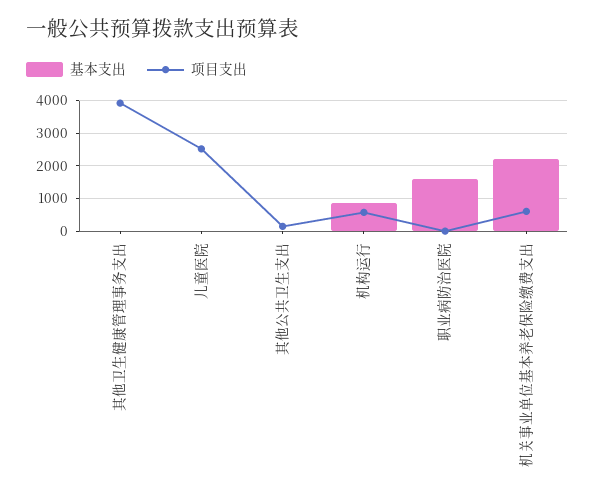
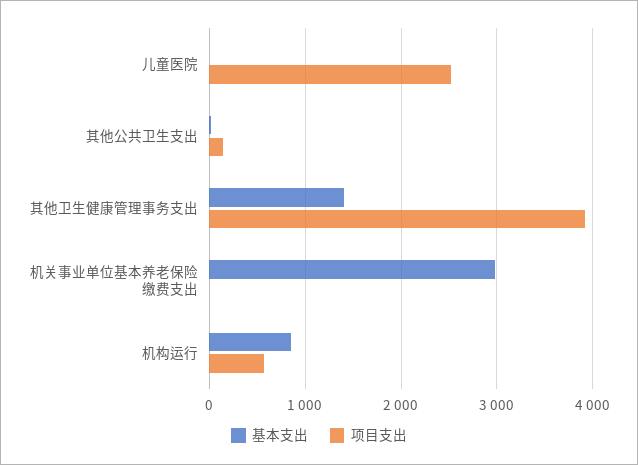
  {
    "基本支出": {
-     "其他卫生健康管理事务支出": 0,
+     "其他卫生健康管理事务支出": 1400,
      "儿童医院": 0,
      "其他公共卫生支出": 0,
      "机构运行": 900,
-     "职业病防治医院": 1600,
-     "机关事业单位基本养老保险缴费支出": 2200
+     "机关事业单位基本养老保险缴费支出": 3000
    },
    "项目支出": {
      "其他卫生健康管理事务支出": 3900,
      "儿童医院": 2500,
      "其他公共卫生支出": 100,
      "机构运行": 600,
-     "职业病防治医院": 0,
-     "机关事业单位基本养老保险缴费支出": 600
+     "机关事业单位基本养老保险缴费支出": 0
    }
  }

